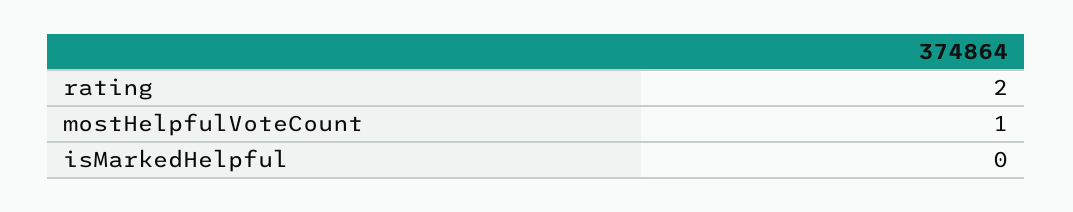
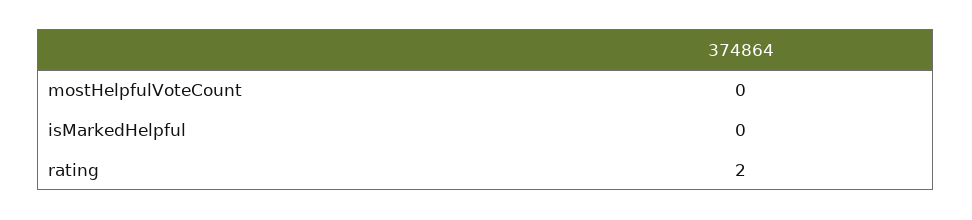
  {
    "rating": 2,
-   "mostHelpfulVoteCount": 1,
+   "mostHelpfulVoteCount": 0,
    "isMarkedHelpful": 0
  }

